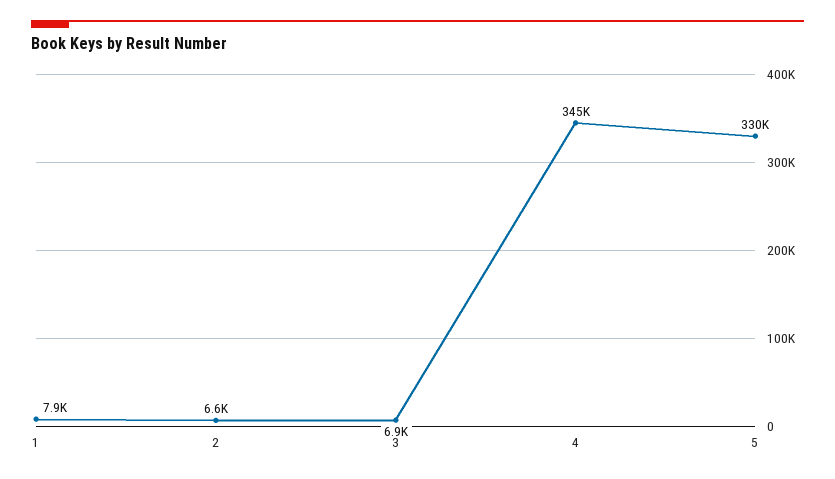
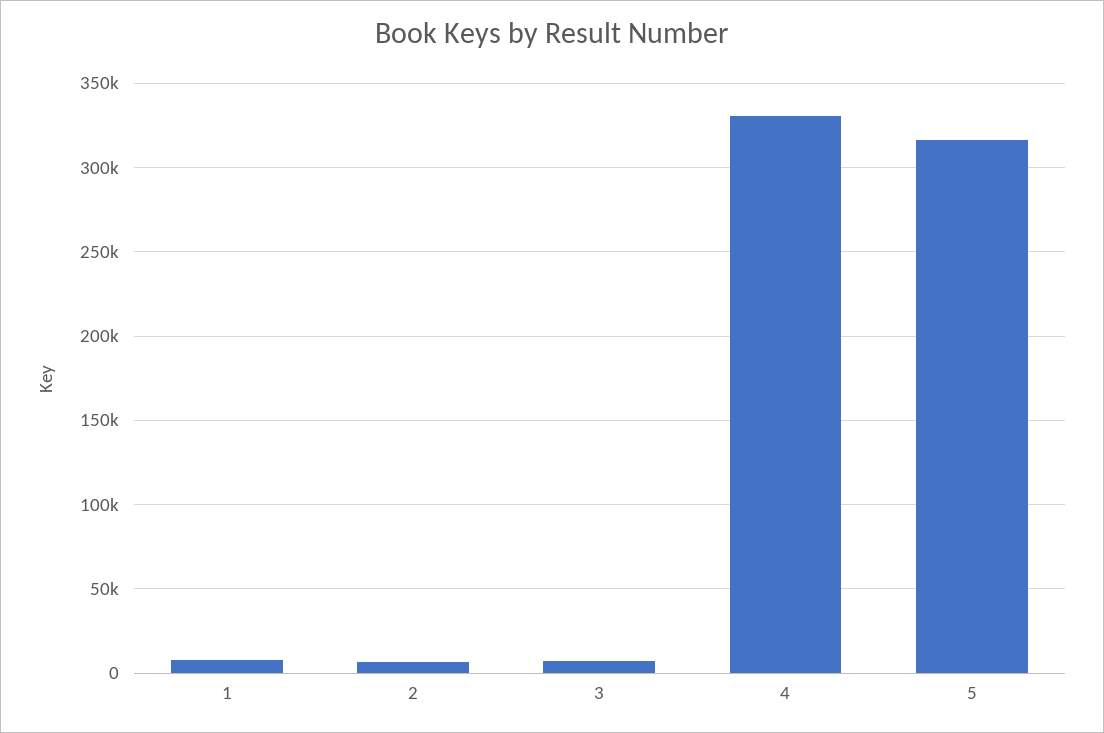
  {
    "1": 7900,
    "2": 6600,
    "3": 6900,
-   "4": 345000,
+   "4": 330000,
-   "5": 330000
+   "5": 315000
  }

